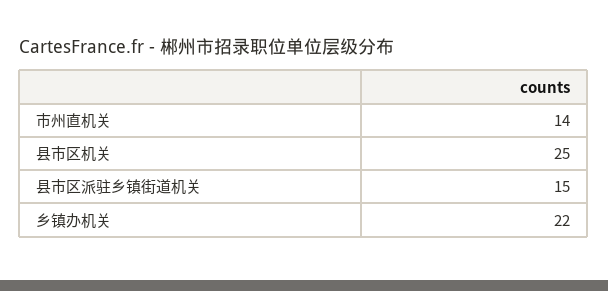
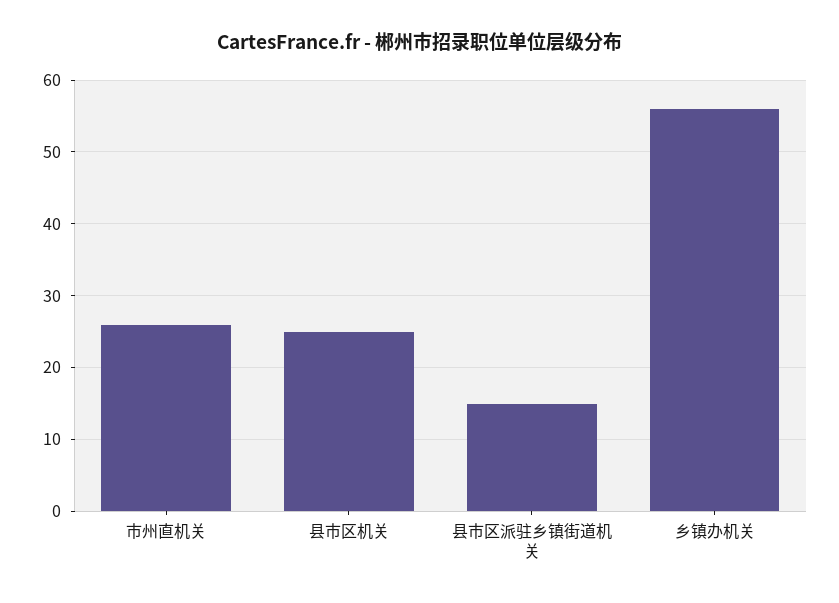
  {
-   "市州直机关": 14,
+   "市州直机关": 26,
    "县市区机关": 25,
    "县市区派驻乡镇街道机关": 15,
-   "乡镇办机关": 22
+   "乡镇办机关": 56
  }

